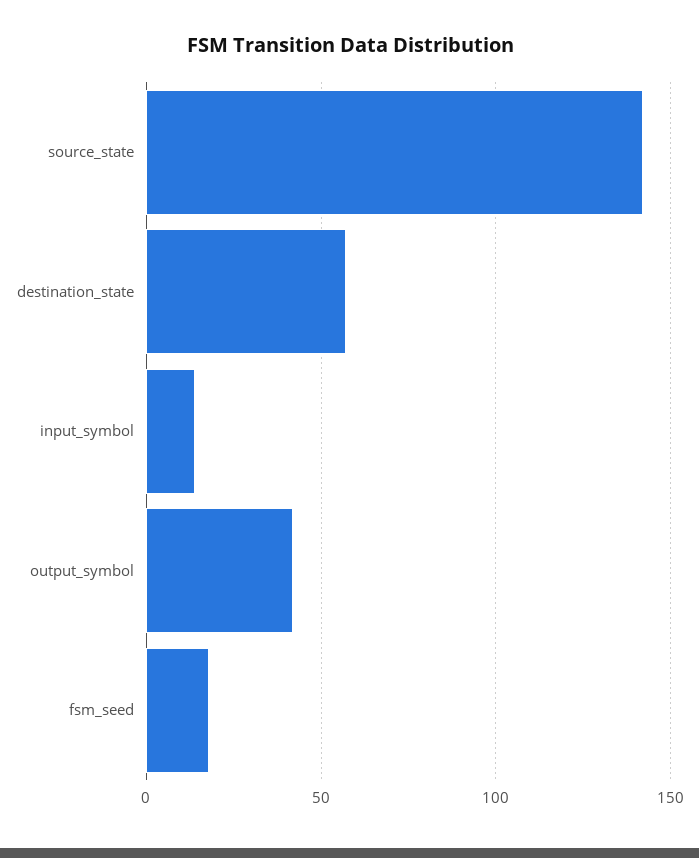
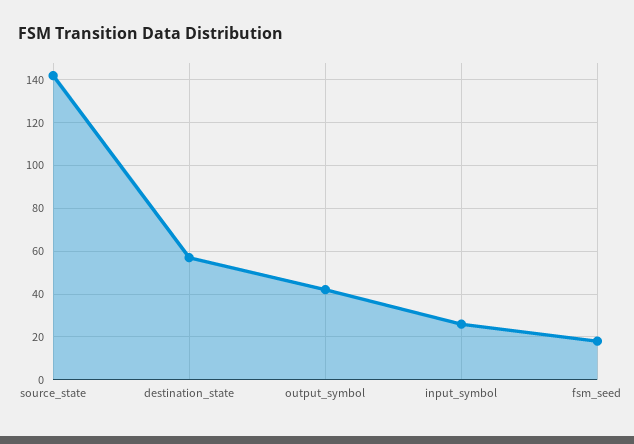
  {
    "source_state": 140,
    "destination_state": 55,
-   "input_symbol": 15,
+   "input_symbol": 25,
    "output_symbol": 40,
    "fsm_seed": 20
  }

